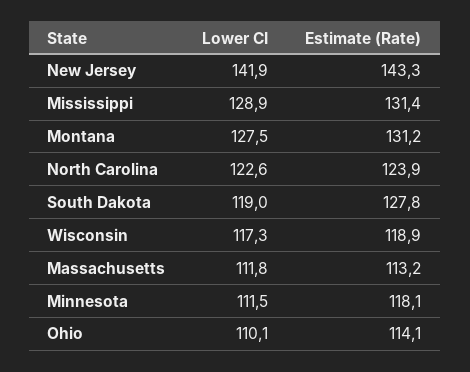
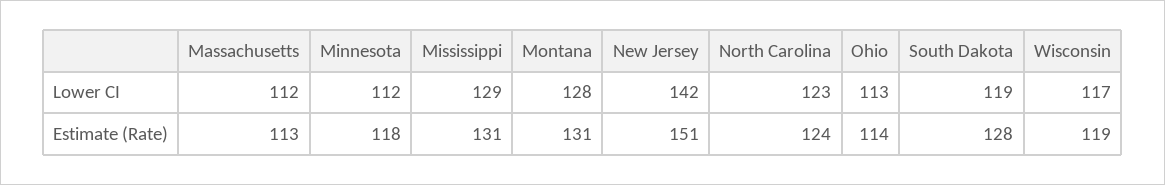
  {
    "Lower CI": {
      "New Jersey": 141.9,
      "Mississippi": 128.9,
      "Montana": 127.5,
      "North Carolina": 122.6,
      "South Dakota": 119,
      "Wisconsin": 117.3,
      "Massachusetts": 111.8,
      "Minnesota": 111.5,
-     "Ohio": 110.1
+     "Ohio": 113
    },
    "Estimate (Rate)": {
-     "New Jersey": 143.3,
+     "New Jersey": 151,
      "Mississippi": 131.4,
      "Montana": 131.2,
      "North Carolina": 123.9,
      "South Dakota": 127.8,
      "Wisconsin": 118.9,
      "Massachusetts": 113.2,
      "Minnesota": 118.1,
      "Ohio": 114.1
    }
  }

